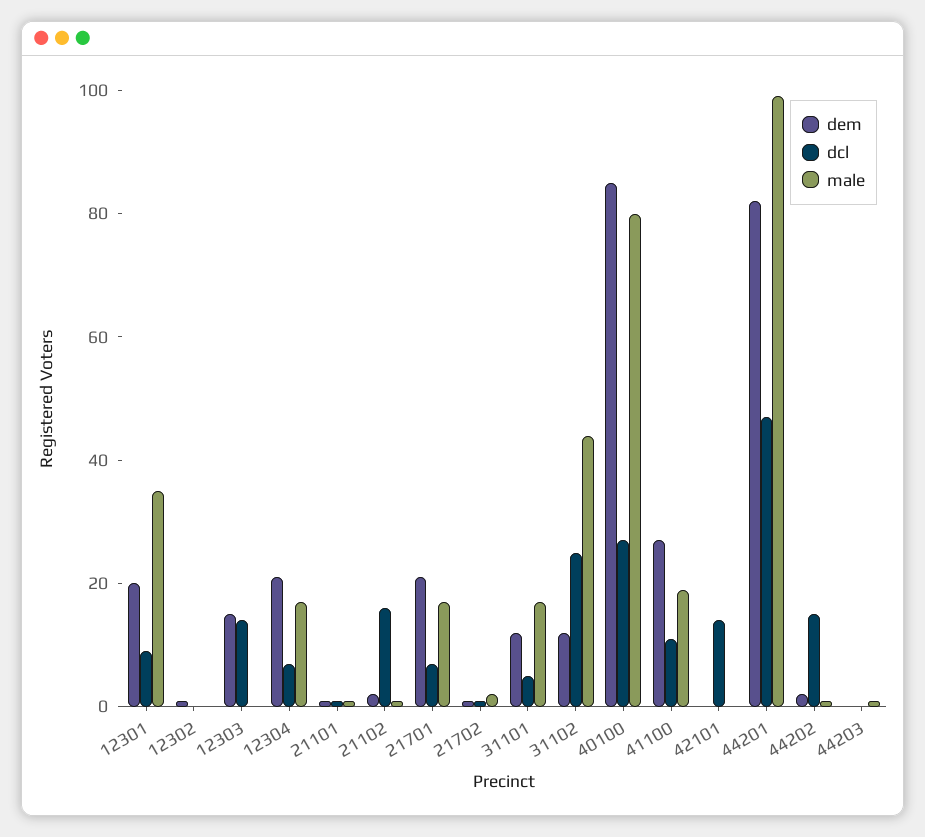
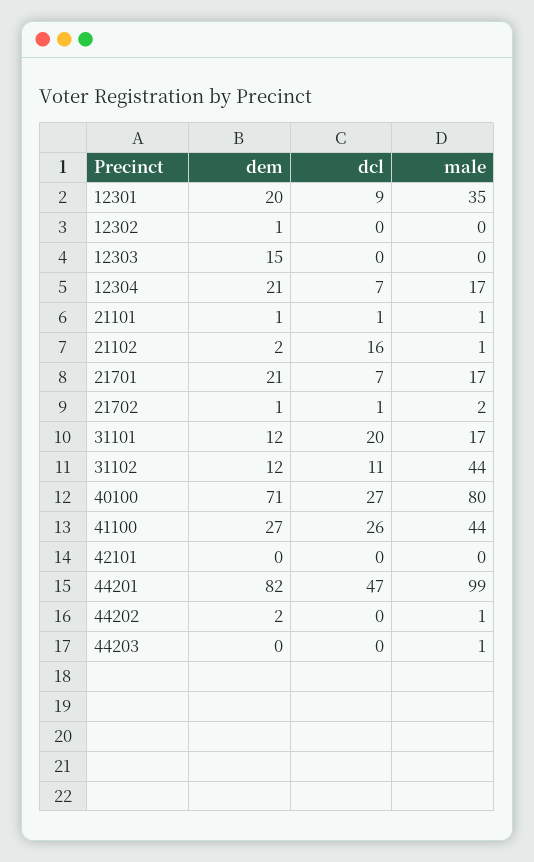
  {
    "dem": {
      "12301": 20,
      "12302": 1,
      "12303": 15,
      "12304": 21,
      "21101": 1,
      "21102": 2,
      "21701": 21,
      "21702": 1,
      "31101": 12,
      "31102": 12,
-     "40100": 85,
+     "40100": 71,
      "41100": 27,
      "42101": 0,
      "44201": 82,
      "44202": 2,
      "44203": 0
    },
    "dcl": {
      "12301": 9,
      "12302": 0,
-     "12303": 15,
+     "12303": 0,
      "12304": 7,
      "21101": 1,
      "21102": 16,
      "21701": 7,
      "21702": 1,
-     "31101": 5,
+     "31101": 20,
-     "31102": 25,
+     "31102": 11,
      "40100": 27,
-     "41100": 10,
+     "41100": 26,
-     "42101": 15,
+     "42101": 0,
      "44201": 47,
-     "44202": 15,
+     "44202": 0,
      "44203": 0
    },
    "male": {
      "12301": 35,
      "12302": 0,
      "12303": 0,
      "12304": 17,
      "21101": 1,
      "21102": 1,
      "21701": 17,
      "21702": 2,
      "31101": 17,
      "31102": 44,
      "40100": 80,
-     "41100": 20,
+     "41100": 44,
      "42101": 0,
      "44201": 99,
      "44202": 1,
      "44203": 1
    }
  }

